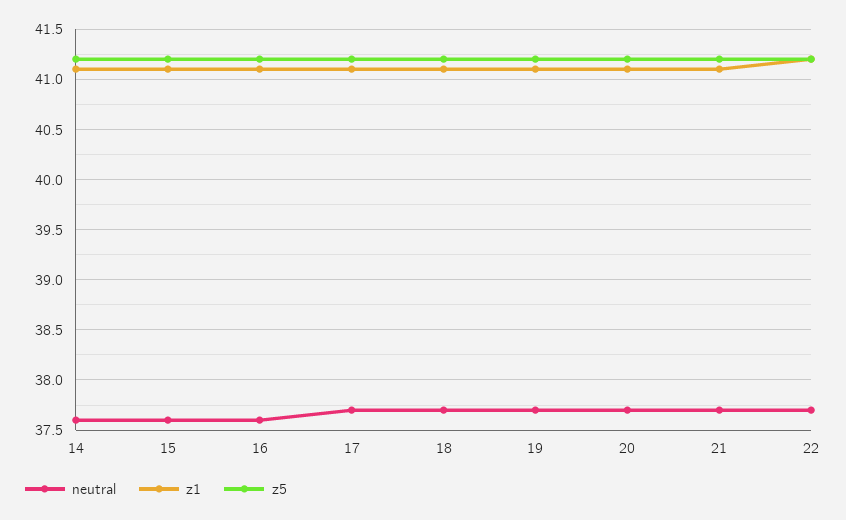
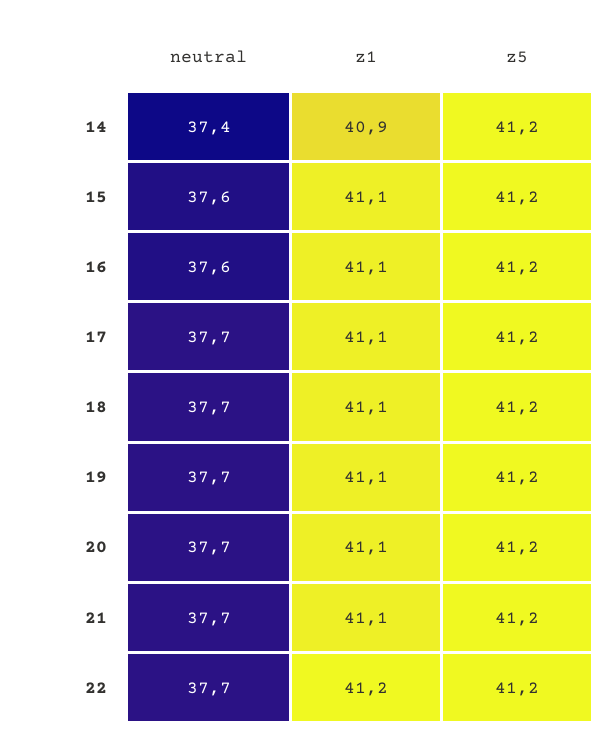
  {
    "neutral": {
-     "14": 37.6,
+     "14": 37.4,
      "15": 37.6,
      "16": 37.6,
      "17": 37.7,
      "18": 37.7,
      "19": 37.7,
      "20": 37.7,
      "21": 37.7,
      "22": 37.7
    },
    "z1": {
-     "14": 41.1,
+     "14": 40.9,
      "15": 41.1,
      "16": 41.1,
      "17": 41.1,
      "18": 41.1,
      "19": 41.1,
      "20": 41.1,
      "21": 41.1,
      "22": 41.2
    },
    "z5": {
      "14": 41.2,
      "15": 41.2,
      "16": 41.2,
      "17": 41.2,
      "18": 41.2,
      "19": 41.2,
      "20": 41.2,
      "21": 41.2,
      "22": 41.2
    }
  }

